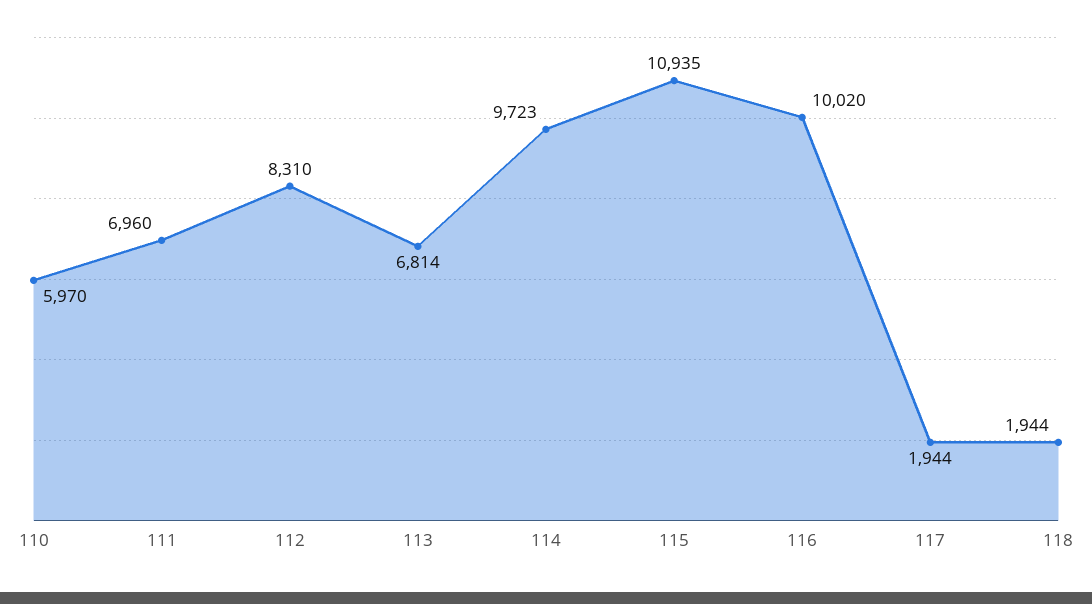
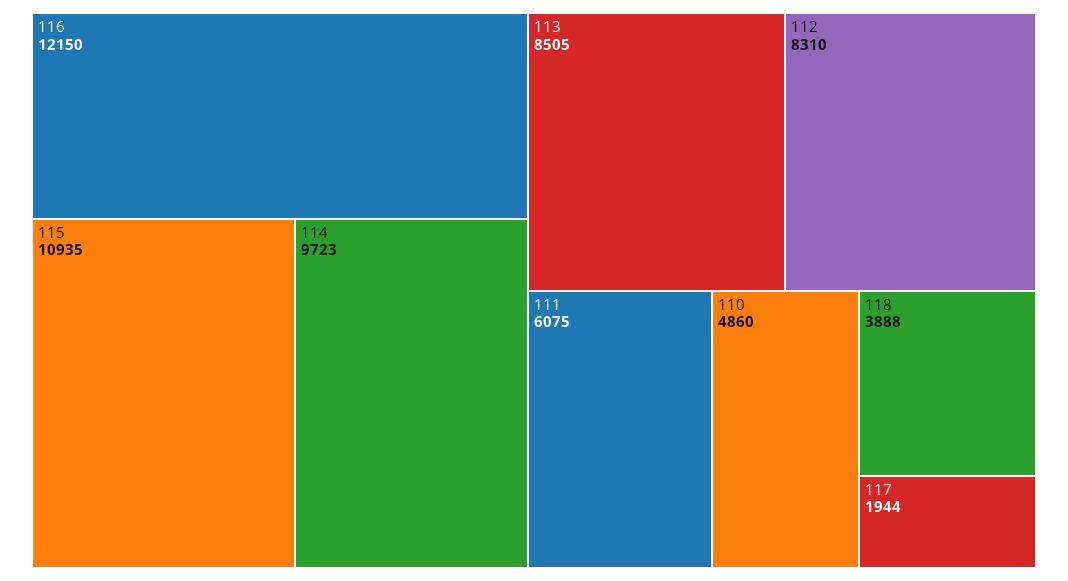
  {
-   "110": 5970,
+   "110": 4860,
-   "111": 6960,
+   "111": 6075,
    "112": 8310,
-   "113": 6814,
+   "113": 8505,
    "114": 9723,
    "115": 10935,
-   "116": 10020,
+   "116": 12150,
    "117": 1944,
-   "118": 1944
+   "118": 3888
  }

